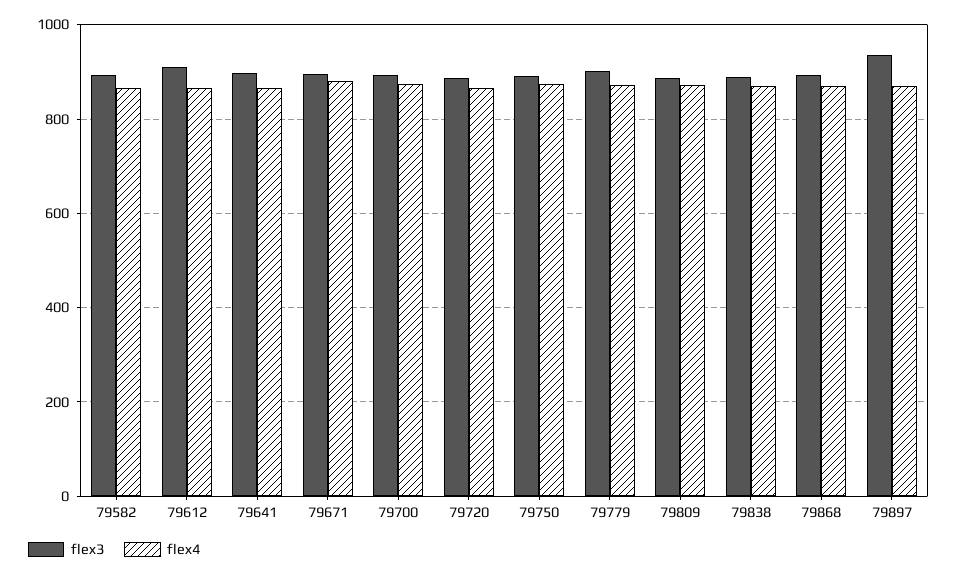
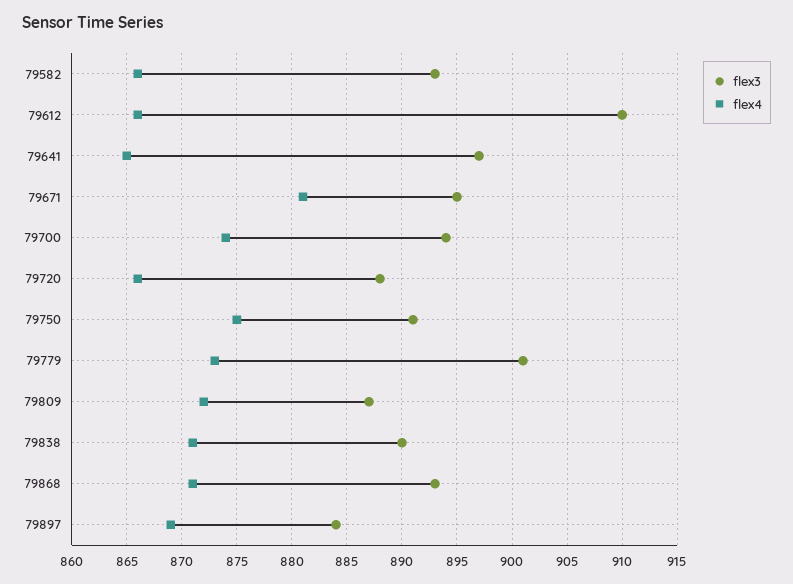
  {
    "flex3": {
      "79582": 893,
      "79612": 910,
      "79641": 897,
      "79671": 895,
      "79700": 894,
      "79720": 888,
      "79750": 891,
      "79779": 901,
      "79809": 887,
      "79838": 890,
      "79868": 893,
-     "79897": 940
+     "79897": 884
    },
    "flex4": {
      "79582": 866,
      "79612": 866,
      "79641": 865,
      "79671": 881,
      "79700": 874,
      "79720": 866,
      "79750": 875,
      "79779": 873,
      "79809": 872,
      "79838": 871,
      "79868": 871,
      "79897": 869
    }
  }

